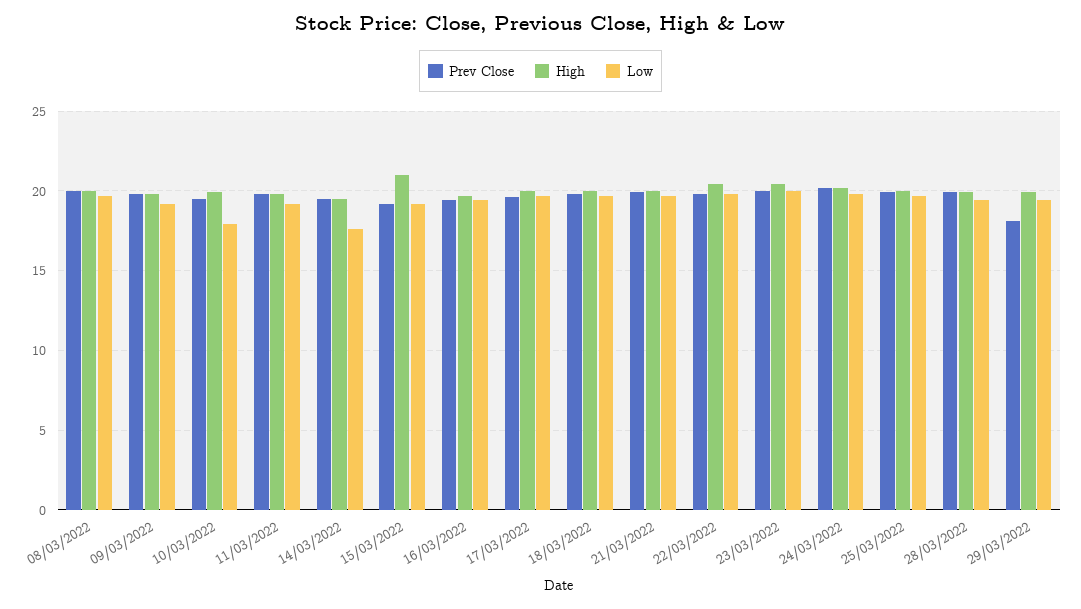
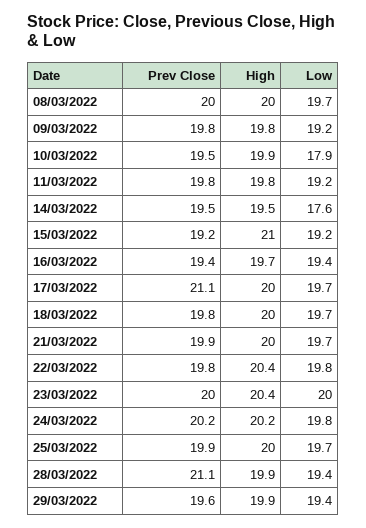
  {
    "Prev Close": {
      "08/03/2022": 20,
      "09/03/2022": 19.8,
      "10/03/2022": 19.5,
      "11/03/2022": 19.8,
      "14/03/2022": 19.5,
      "15/03/2022": 19.2,
      "16/03/2022": 19.4,
-     "17/03/2022": 19.5,
+     "17/03/2022": 21.1,
      "18/03/2022": 19.8,
      "21/03/2022": 19.9,
      "22/03/2022": 19.8,
      "23/03/2022": 20,
      "24/03/2022": 20.2,
      "25/03/2022": 19.9,
-     "28/03/2022": 20,
+     "28/03/2022": 21.1,
-     "29/03/2022": 18
+     "29/03/2022": 19.6
    },
    "High": {
      "08/03/2022": 20,
      "09/03/2022": 19.8,
      "10/03/2022": 19.9,
      "11/03/2022": 19.8,
      "14/03/2022": 19.5,
      "15/03/2022": 21,
      "16/03/2022": 19.7,
      "17/03/2022": 20,
      "18/03/2022": 20,
      "21/03/2022": 20,
      "22/03/2022": 20.4,
      "23/03/2022": 20.4,
      "24/03/2022": 20.2,
      "25/03/2022": 20,
      "28/03/2022": 19.9,
      "29/03/2022": 19.9
    },
    "Low": {
      "08/03/2022": 19.7,
      "09/03/2022": 19.2,
      "10/03/2022": 17.9,
      "11/03/2022": 19.2,
      "14/03/2022": 17.6,
      "15/03/2022": 19.2,
      "16/03/2022": 19.4,
      "17/03/2022": 19.7,
      "18/03/2022": 19.7,
      "21/03/2022": 19.7,
      "22/03/2022": 19.8,
      "23/03/2022": 20,
      "24/03/2022": 19.8,
      "25/03/2022": 19.7,
      "28/03/2022": 19.4,
      "29/03/2022": 19.4
    }
  }

